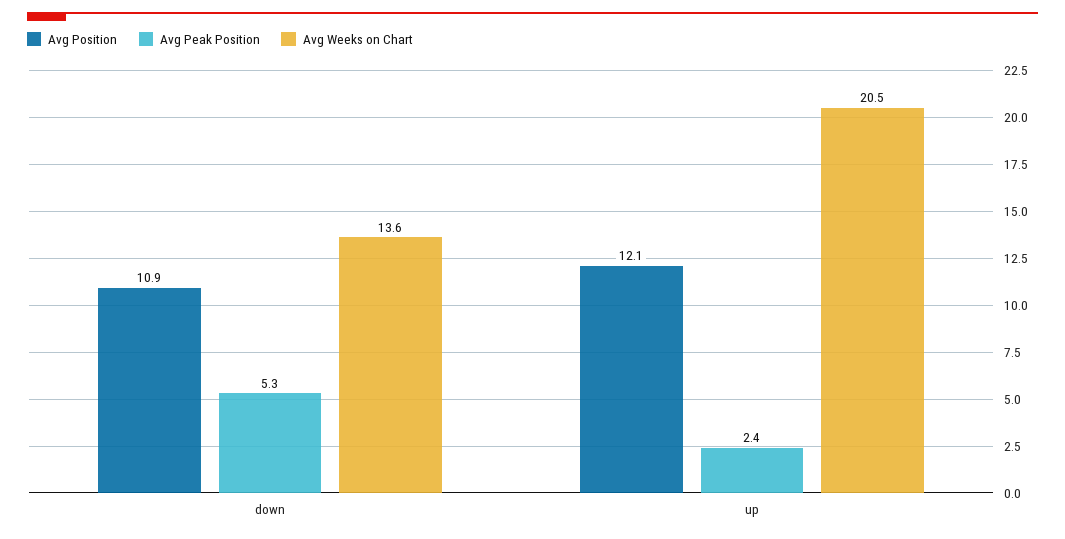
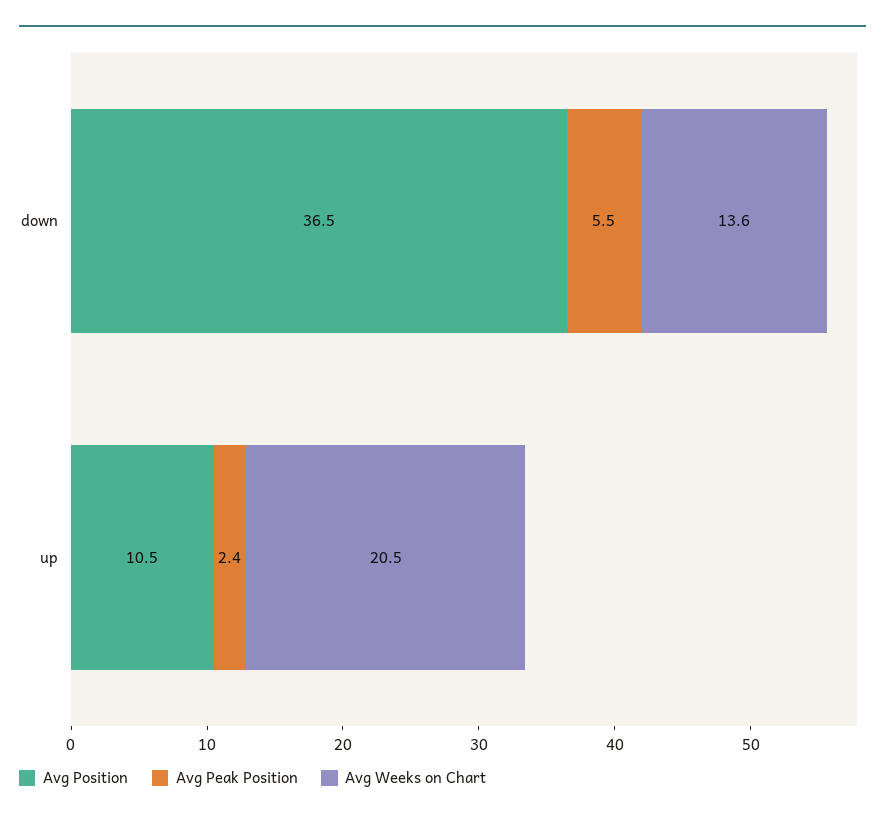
  {
    "Avg Position": {
-     "down": 10.9,
+     "down": 36.5,
-     "up": 12.1
+     "up": 10.5
    },
    "Avg Peak Position": {
-     "down": 5.3,
+     "down": 5.5,
      "up": 2.4
    },
    "Avg Weeks on Chart": {
      "down": 13.6,
      "up": 20.5
    }
  }

